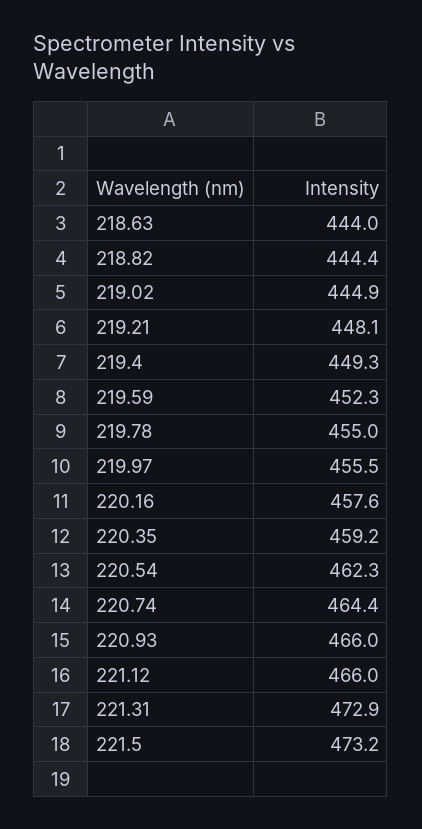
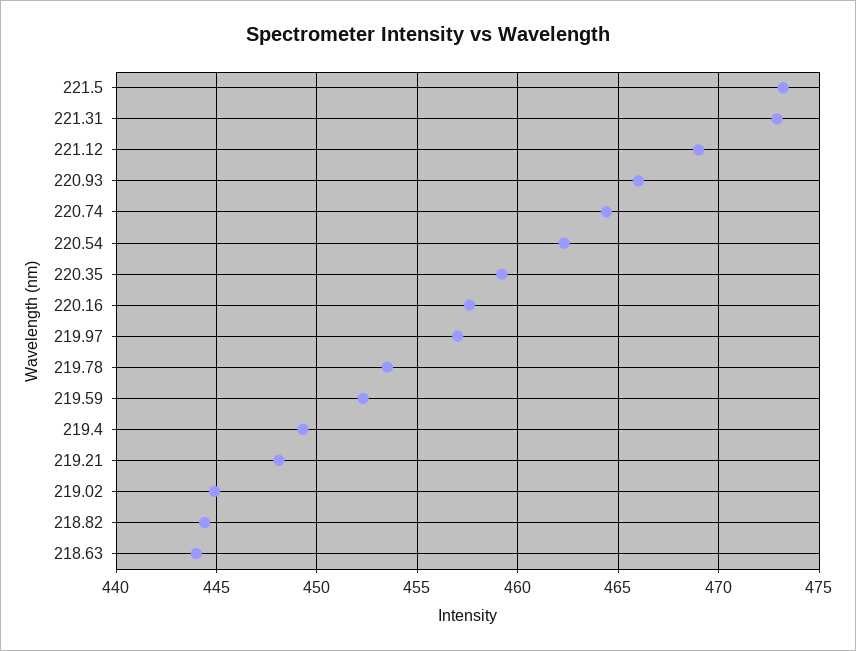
  {
    "218.63": 444,
    "218.82": 444.4,
    "219.02": 444.9,
    "219.21": 448.1,
    "219.4": 449.3,
    "219.59": 452.3,
-   "219.78": 455,
+   "219.78": 453.5,
-   "219.97": 455.5,
+   "219.97": 457,
    "220.16": 457.6,
    "220.35": 459.2,
    "220.54": 462.3,
    "220.74": 464.4,
    "220.93": 466,
-   "221.12": 466,
+   "221.12": 469,
    "221.31": 472.9,
    "221.5": 473.2
  }

